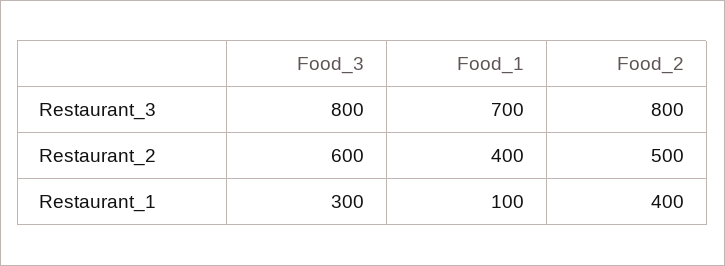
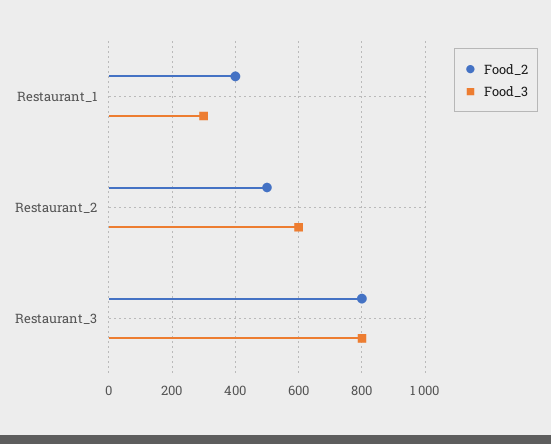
  {
    "Food_3": {
      "Restaurant_3": 800,
      "Restaurant_2": 600,
      "Restaurant_1": 300
    },
-   "Food_1": {
-     "Restaurant_3": 700,
-     "Restaurant_2": 400,
-     "Restaurant_1": 100
-   },
    "Food_2": {
      "Restaurant_3": 800,
      "Restaurant_2": 500,
      "Restaurant_1": 400
    }
  }

